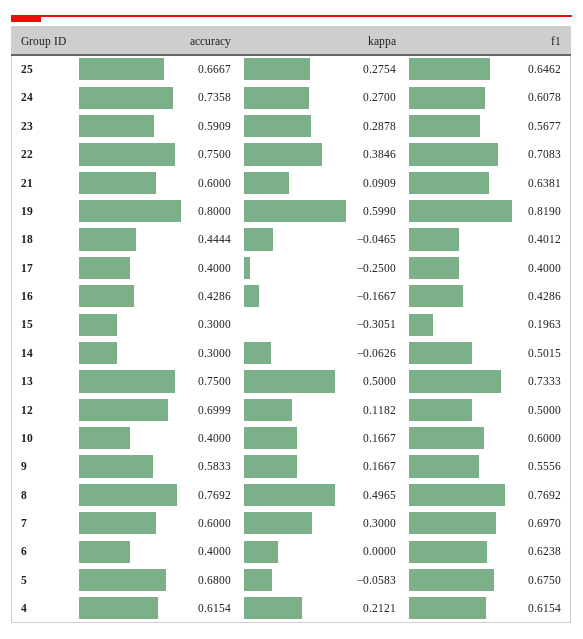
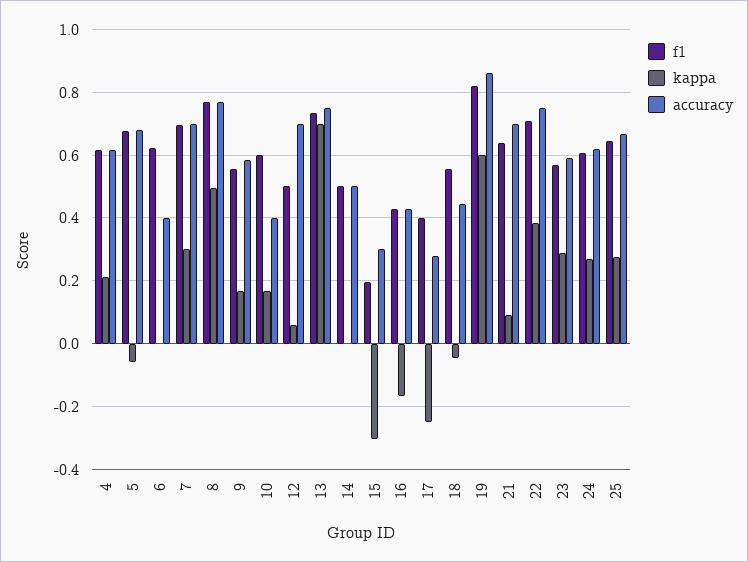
  {
    "accuracy": {
      "25": 0.6667,
-     "24": 0.7358,
+     "24": 0.62,
      "23": 0.5909,
      "22": 0.75,
-     "21": 0.6,
+     "21": 0.7,
-     "19": 0.8,
+     "19": 0.86,
      "18": 0.4444,
-     "17": 0.4,
+     "17": 0.28,
      "16": 0.4286,
      "15": 0.3,
-     "14": 0.3,
+     "14": 0.5,
      "13": 0.75,
      "12": 0.6999,
      "10": 0.4,
      "9": 0.5833,
      "8": 0.7692,
-     "7": 0.6,
+     "7": 0.7,
      "6": 0.4,
      "5": 0.68,
      "4": 0.6154
    },
    "kappa": {
      "25": 0.2754,
      "24": 0.27,
      "23": 0.2878,
      "22": 0.3846,
      "21": 0.0909,
      "19": 0.599,
      "18": -0.0465,
      "17": -0.25,
      "16": -0.1667,
      "15": -0.3051,
-     "14": -0.0626,
+     "14": 0,
-     "13": 0.5,
+     "13": 0.7,
-     "12": 0.1182,
+     "12": 0.06,
      "10": 0.1667,
      "9": 0.1667,
      "8": 0.4965,
      "7": 0.3,
      "6": 0,
      "5": -0.0583,
      "4": 0.2121
    },
    "f1": {
      "25": 0.6462,
      "24": 0.6078,
      "23": 0.5677,
      "22": 0.7083,
      "21": 0.6381,
      "19": 0.819,
-     "18": 0.4012,
+     "18": 0.56,
      "17": 0.4,
      "16": 0.4286,
      "15": 0.1963,
      "14": 0.5015,
      "13": 0.7333,
      "12": 0.5,
      "10": 0.6,
      "9": 0.5556,
      "8": 0.7692,
      "7": 0.697,
      "6": 0.6238,
      "5": 0.675,
      "4": 0.6154
    }
  }

